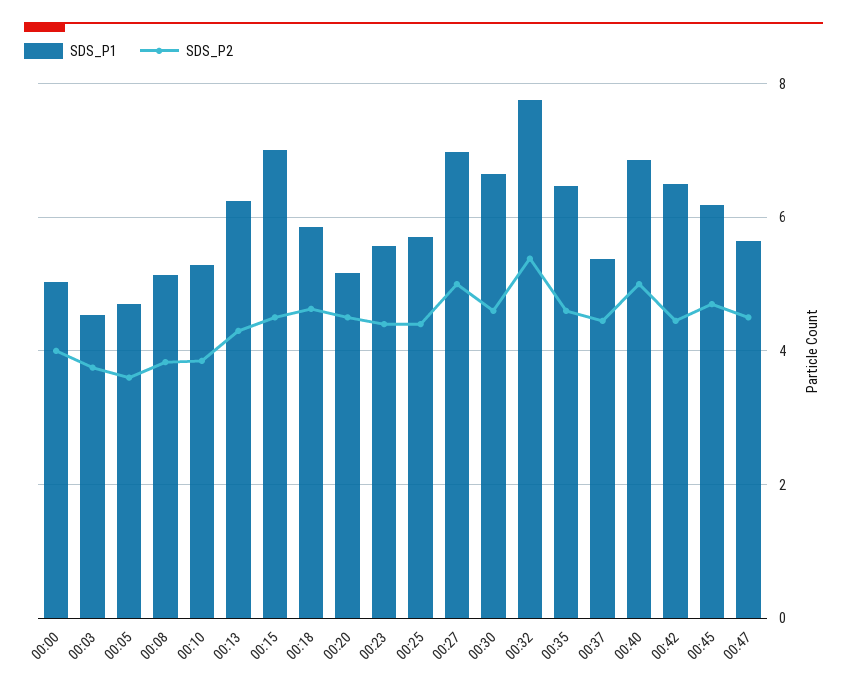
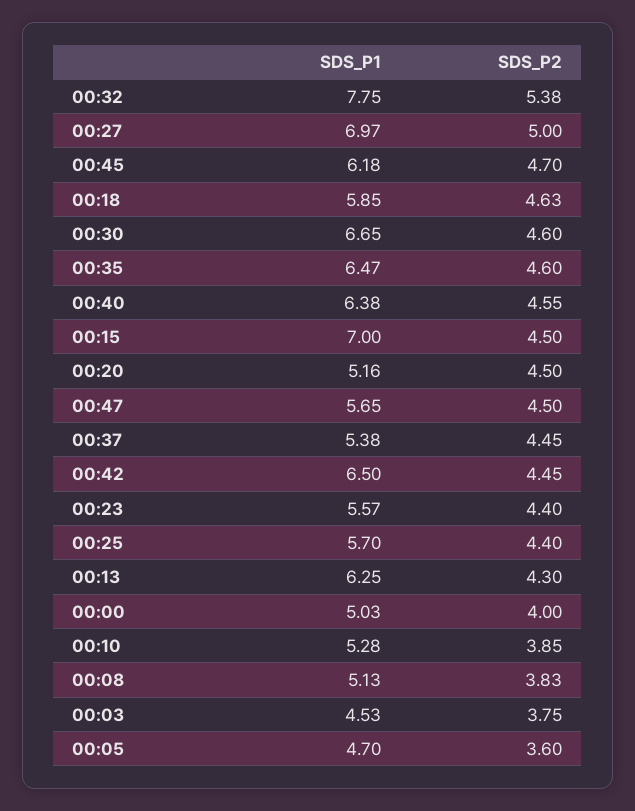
  {
    "SDS_P1": {
      "00:00": 5.03,
      "00:03": 4.53,
      "00:05": 4.7,
      "00:08": 5.13,
      "00:10": 5.28,
      "00:13": 6.25,
      "00:15": 7,
      "00:18": 5.85,
      "00:20": 5.16,
      "00:23": 5.57,
      "00:25": 5.7,
      "00:27": 6.97,
      "00:30": 6.65,
      "00:32": 7.75,
      "00:35": 6.47,
      "00:37": 5.38,
-     "00:40": 6.8,
+     "00:40": 6.38,
      "00:42": 6.5,
      "00:45": 6.18,
      "00:47": 5.65
    },
    "SDS_P2": {
      "00:00": 4,
      "00:03": 3.75,
      "00:05": 3.6,
      "00:08": 3.83,
      "00:10": 3.85,
      "00:13": 4.3,
      "00:15": 4.5,
      "00:18": 4.63,
      "00:20": 4.5,
      "00:23": 4.4,
      "00:25": 4.4,
      "00:27": 5,
      "00:30": 4.6,
      "00:32": 5.38,
      "00:35": 4.6,
      "00:37": 4.45,
-     "00:40": 5,
+     "00:40": 4.55,
      "00:42": 4.45,
      "00:45": 4.7,
      "00:47": 4.5
    }
  }

